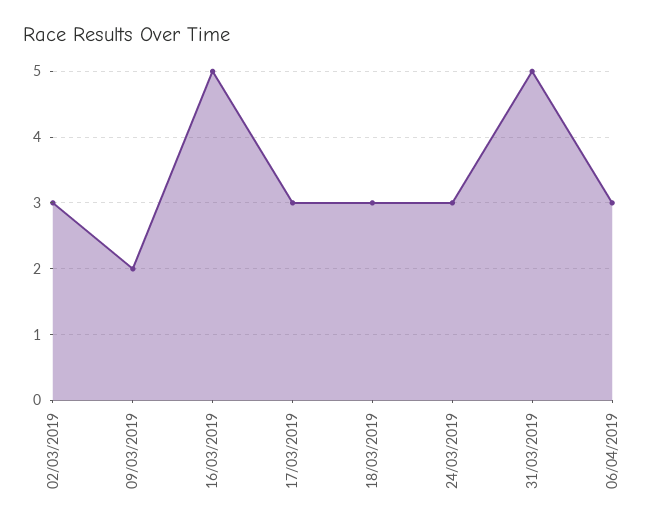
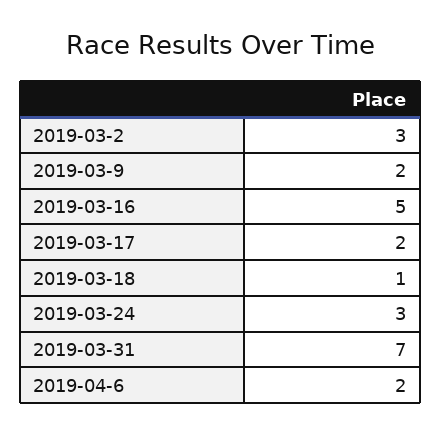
  {
    "02/03/2019": 3,
    "09/03/2019": 2,
    "16/03/2019": 5,
-   "17/03/2019": 3,
+   "17/03/2019": 2,
-   "18/03/2019": 3,
+   "18/03/2019": 1,
    "24/03/2019": 3,
-   "31/03/2019": 5,
+   "31/03/2019": 7,
-   "06/04/2019": 3
+   "06/04/2019": 2
  }

